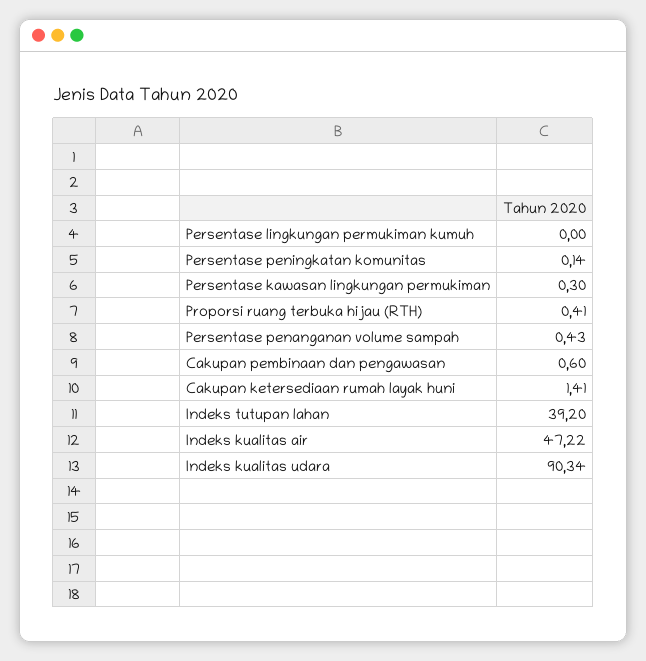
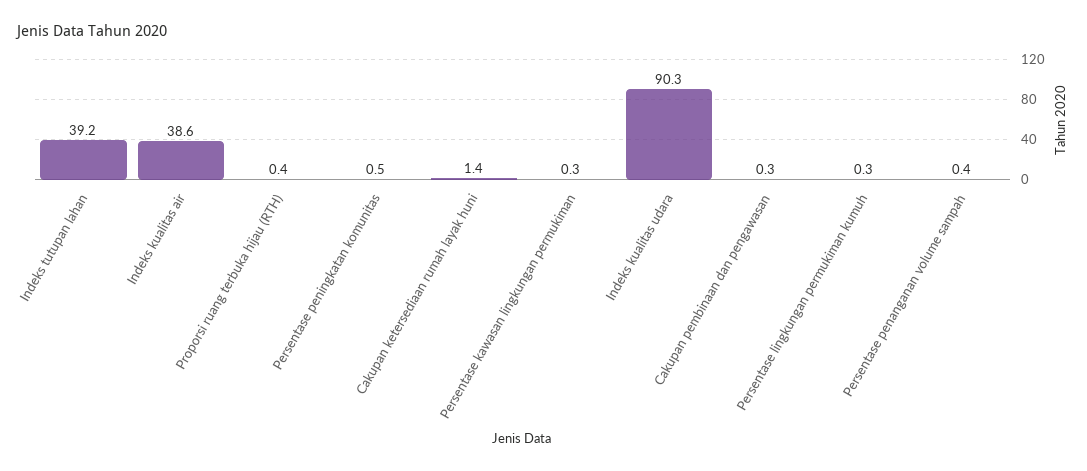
  {
-   "Persentase lingkungan permukiman kumuh": 0,
+   "Persentase lingkungan permukiman kumuh": 0.3,
-   "Persentase peningkatan komunitas": 0.14,
+   "Persentase peningkatan komunitas": 0.5,
    "Persentase kawasan lingkungan permukiman": 0.3,
    "Proporsi ruang terbuka hijau (RTH)": 0.41,
    "Persentase penanganan volume sampah": 0.43,
-   "Cakupan pembinaan dan pengawasan": 0.6,
+   "Cakupan pembinaan dan pengawasan": 0.3,
    "Cakupan ketersediaan rumah layak huni": 1.41,
    "Indeks tutupan lahan": 39.2,
-   "Indeks kualitas air": 47.22,
+   "Indeks kualitas air": 38.6,
    "Indeks kualitas udara": 90.34
  }

